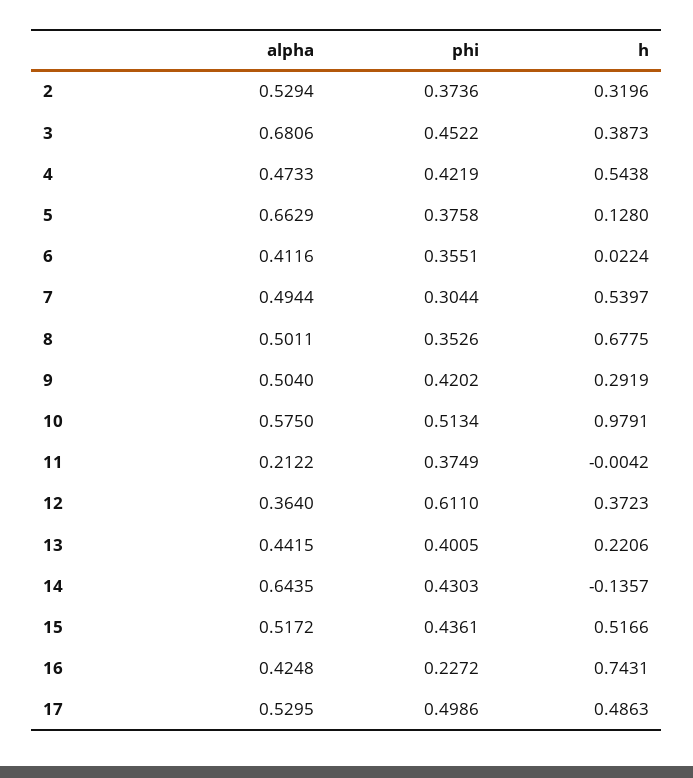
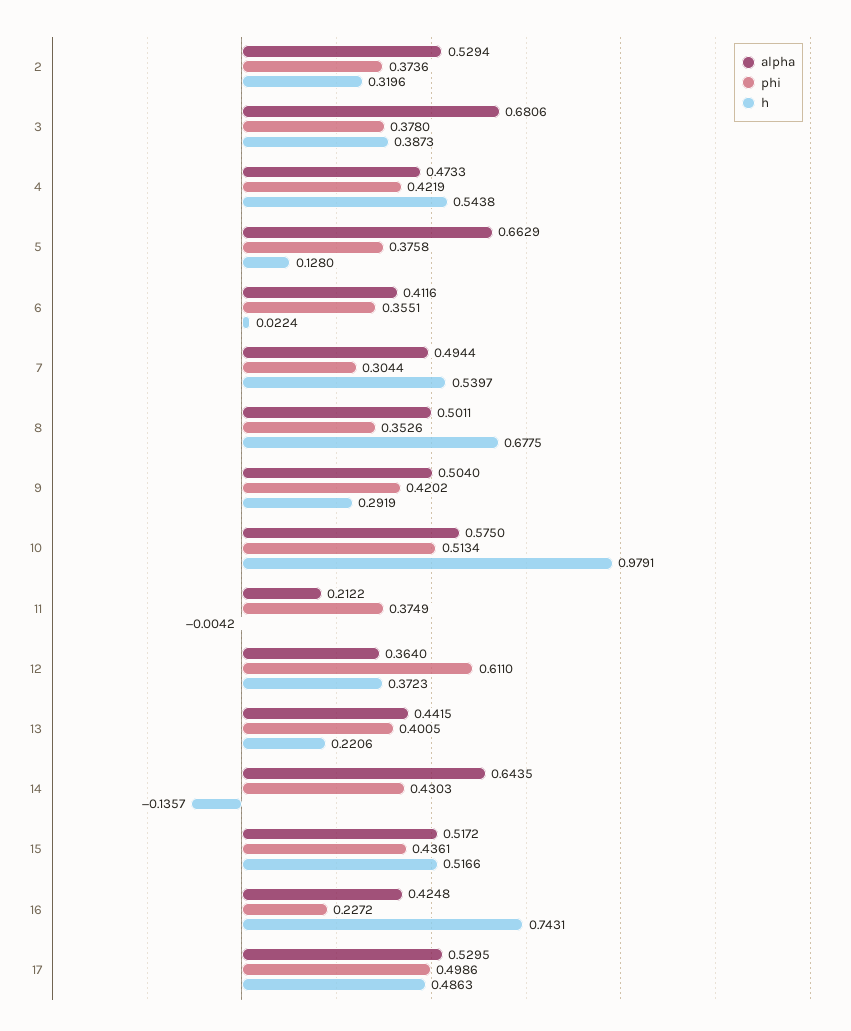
  {
    "alpha": {
      "2": 0.5294,
      "3": 0.6806,
      "4": 0.4733,
      "5": 0.6629,
      "6": 0.4116,
      "7": 0.4944,
      "8": 0.5011,
      "9": 0.504,
      "10": 0.575,
      "11": 0.2122,
      "12": 0.364,
      "13": 0.4415,
      "14": 0.6435,
      "15": 0.5172,
      "16": 0.4248,
      "17": 0.5295
    },
    "phi": {
      "2": 0.3736,
-     "3": 0.4522,
+     "3": 0.378,
      "4": 0.4219,
      "5": 0.3758,
      "6": 0.3551,
      "7": 0.3044,
      "8": 0.3526,
      "9": 0.4202,
      "10": 0.5134,
      "11": 0.3749,
      "12": 0.611,
      "13": 0.4005,
      "14": 0.4303,
      "15": 0.4361,
      "16": 0.2272,
      "17": 0.4986
    },
    "h": {
      "2": 0.3196,
      "3": 0.3873,
      "4": 0.5438,
      "5": 0.128,
      "6": 0.0224,
      "7": 0.5397,
      "8": 0.6775,
      "9": 0.2919,
      "10": 0.9791,
      "11": -0.0042,
      "12": 0.3723,
      "13": 0.2206,
      "14": -0.1357,
      "15": 0.5166,
      "16": 0.7431,
      "17": 0.4863
    }
  }

